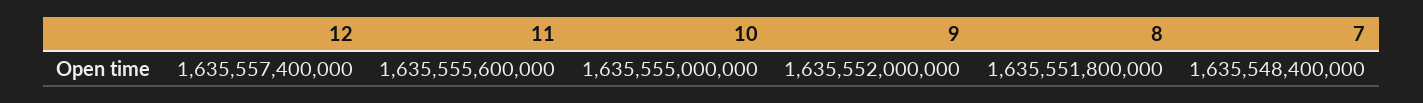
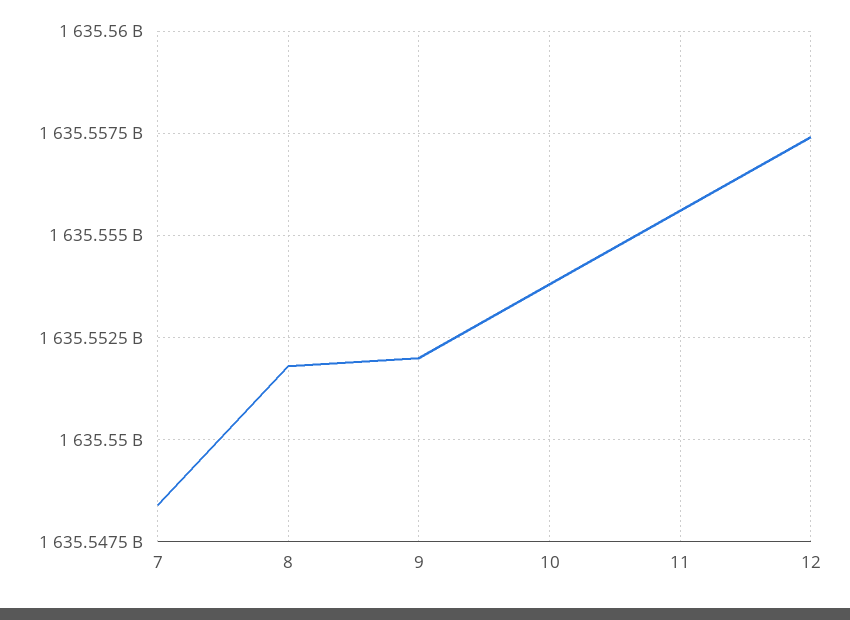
  {
    "12": 1635557400000,
    "11": 1635555600000,
-   "10": 1635555000000,
+   "10": 1635553750000,
    "9": 1635552000000,
    "8": 1635551800000,
    "7": 1635548400000
  }

